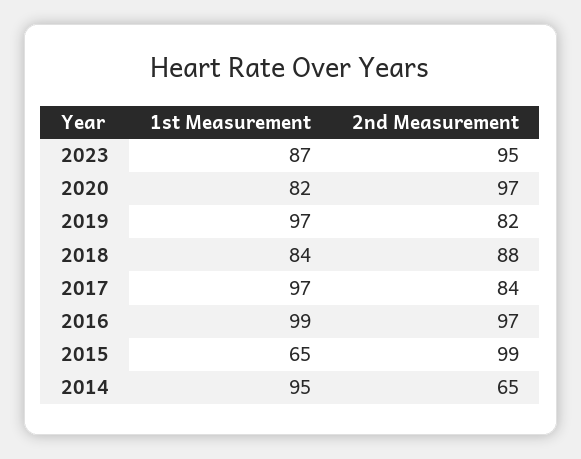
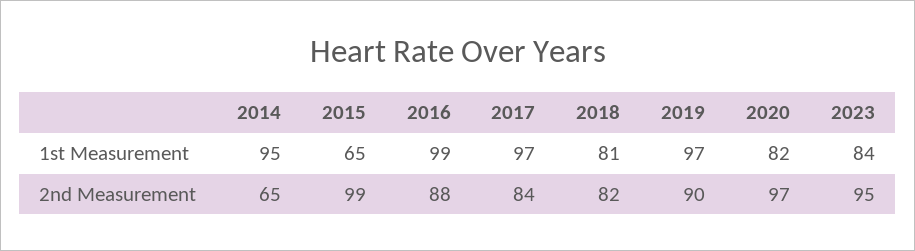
  {
    "1st Measurement": {
-     "2023": 87,
+     "2023": 84,
      "2020": 82,
      "2019": 97,
-     "2018": 84,
+     "2018": 81,
      "2017": 97,
      "2016": 99,
      "2015": 65,
      "2014": 95
    },
    "2nd Measurement": {
      "2023": 95,
      "2020": 97,
-     "2019": 82,
+     "2019": 90,
-     "2018": 88,
+     "2018": 82,
      "2017": 84,
-     "2016": 97,
+     "2016": 88,
      "2015": 99,
      "2014": 65
    }
  }

